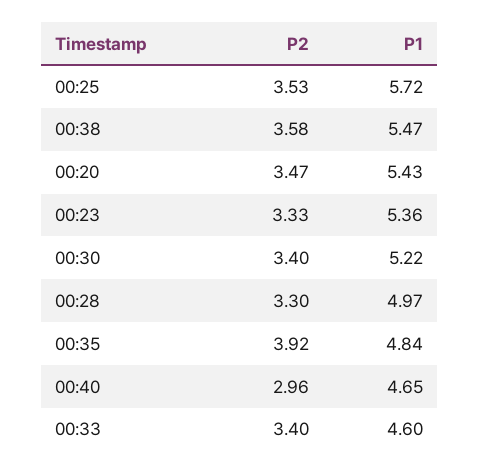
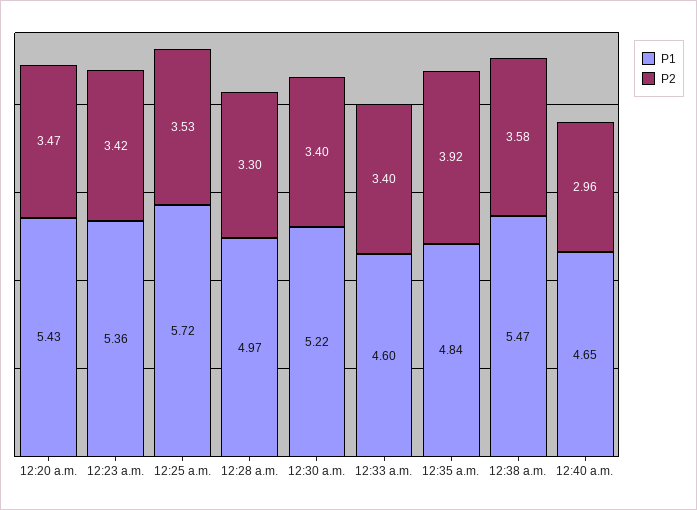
  {
    "P2": {
      "00:25": 3.53,
      "00:38": 3.58,
      "00:20": 3.47,
-     "00:23": 3.33,
+     "00:23": 3.42,
      "00:30": 3.4,
      "00:28": 3.3,
      "00:35": 3.92,
      "00:40": 2.96,
      "00:33": 3.4
    },
    "P1": {
      "00:25": 5.72,
      "00:38": 5.47,
      "00:20": 5.43,
      "00:23": 5.36,
      "00:30": 5.22,
      "00:28": 4.97,
      "00:35": 4.84,
      "00:40": 4.65,
      "00:33": 4.6
    }
  }

